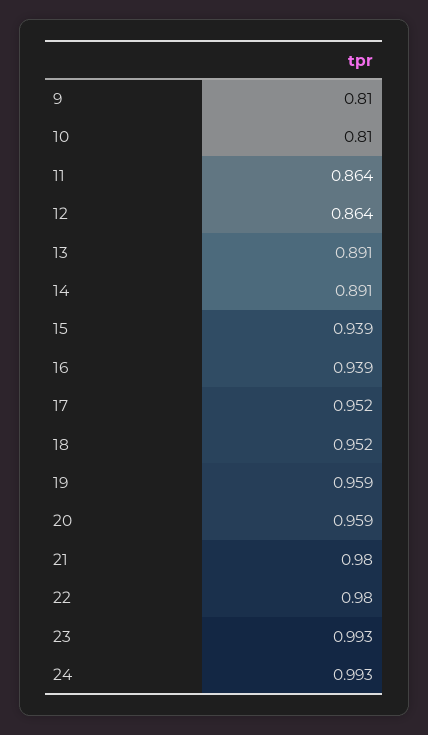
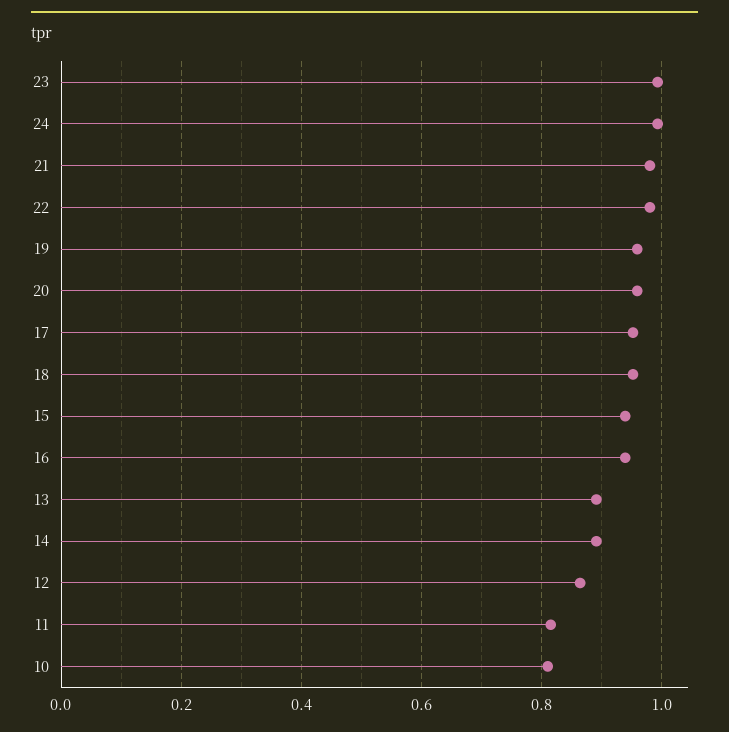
  {
-   "9": 0.81,
    "10": 0.81,
-   "11": 0.864,
+   "11": 0.82,
    "12": 0.864,
    "13": 0.891,
    "14": 0.891,
    "15": 0.939,
    "16": 0.939,
    "17": 0.952,
    "18": 0.952,
    "19": 0.959,
    "20": 0.959,
    "21": 0.98,
    "22": 0.98,
    "23": 0.993,
    "24": 0.993
  }

